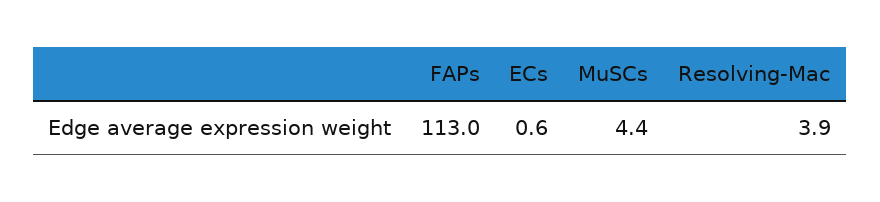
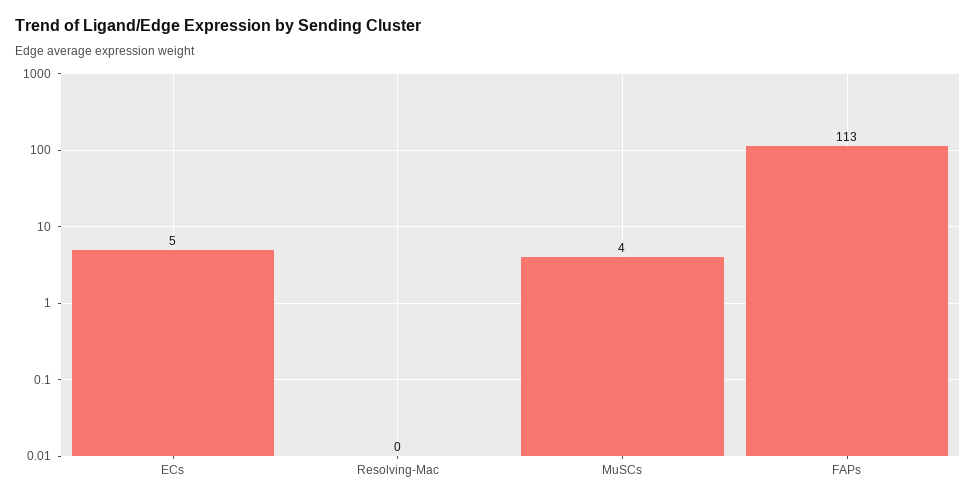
  {
    "FAPs": 113,
-   "ECs": 0.6,
+   "ECs": 5,
    "MuSCs": 4.4,
-   "Resolving-Mac": 3.9
+   "Resolving-Mac": 0
  }

